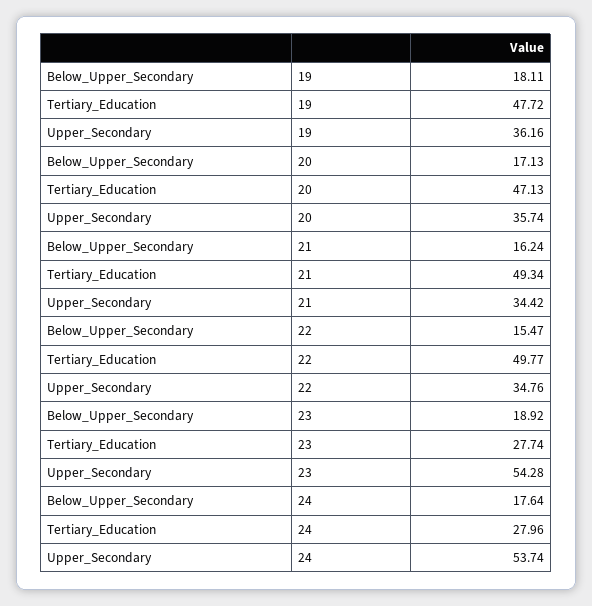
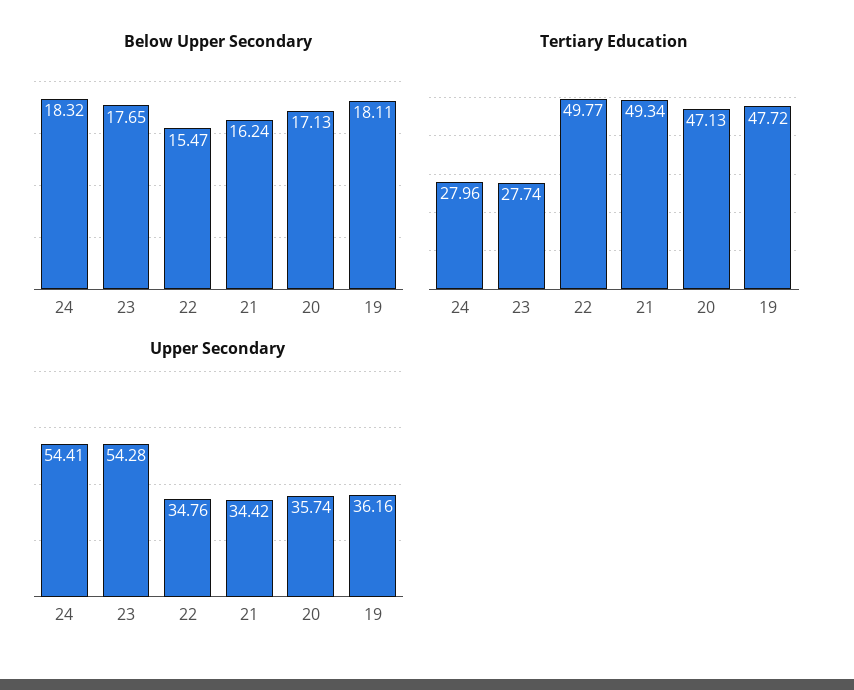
  {
    "Below_Upper_Secondary": {
      "19": 18.11,
      "20": 17.13,
      "21": 16.24,
      "22": 15.47,
-     "23": 18.92,
+     "23": 17.65,
-     "24": 17.64
+     "24": 18.32
    },
    "Tertiary_Education": {
      "19": 47.72,
      "20": 47.13,
      "21": 49.34,
      "22": 49.77,
      "23": 27.74,
      "24": 27.96
    },
    "Upper_Secondary": {
      "19": 36.16,
      "20": 35.74,
      "21": 34.42,
      "22": 34.76,
      "23": 54.28,
-     "24": 53.74
+     "24": 54.41
    }
  }

